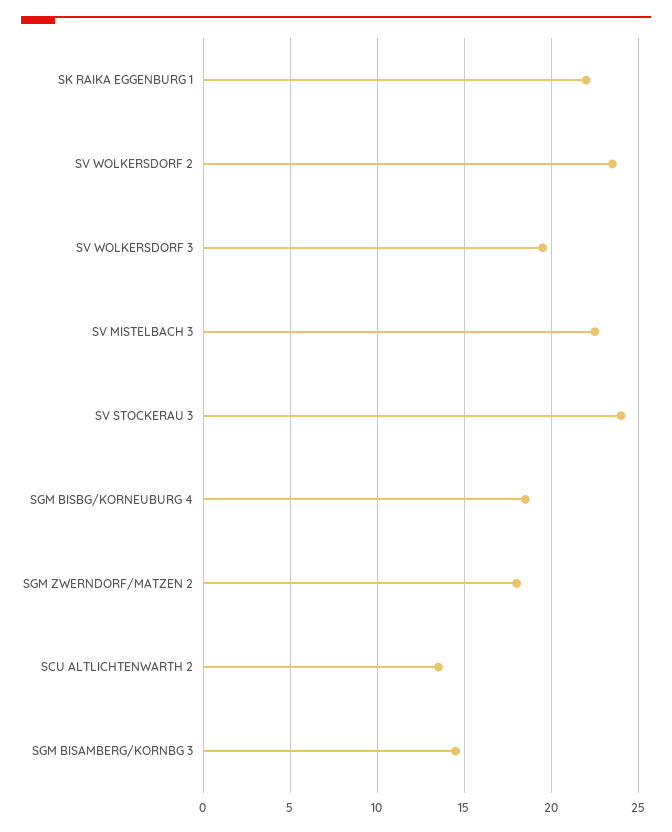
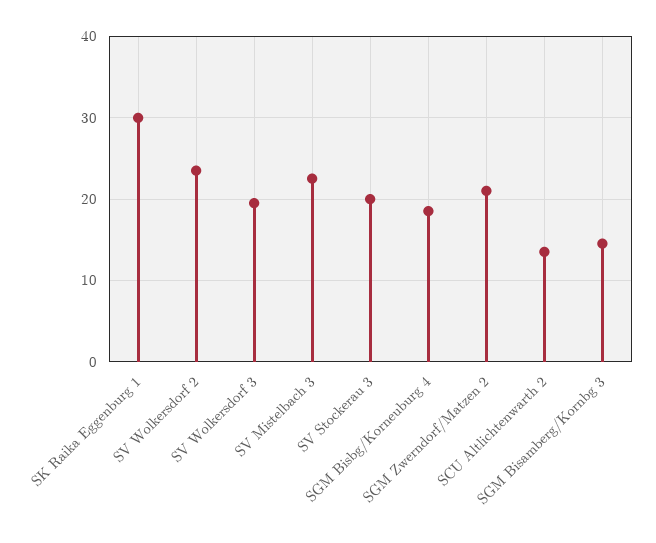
  {
-   "SK RAIKA EGGENBURG 1": 22,
+   "SK RAIKA EGGENBURG 1": 30,
    "SV WOLKERSDORF 2": 23.5,
    "SV WOLKERSDORF 3": 19.5,
    "SV MISTELBACH 3": 22.5,
-   "SV STOCKERAU 3": 24,
+   "SV STOCKERAU 3": 20,
    "SGM BISBG/KORNEUBURG 4": 18.5,
-   "SGM ZWERNDORF/MATZEN 2": 18,
+   "SGM ZWERNDORF/MATZEN 2": 21,
    "SCU ALTLICHTENWARTH 2": 13.5,
    "SGM BISAMBERG/KORNBG 3": 14.5
  }

